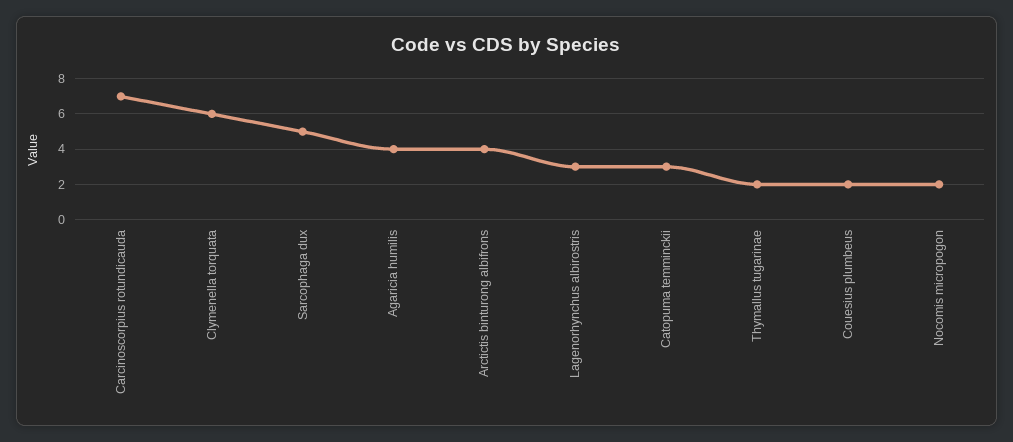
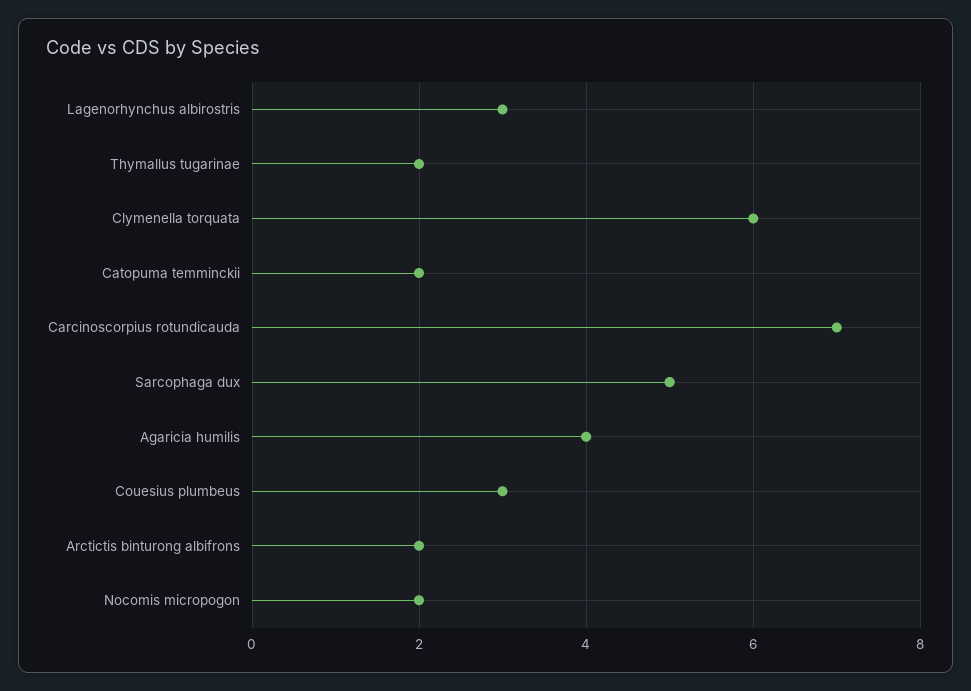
  {
    "Carcinoscorpius rotundicauda": 7,
    "Clymenella torquata": 6,
    "Sarcophaga dux": 5,
    "Agaricia humilis": 4,
-   "Arctictis binturong albifrons": 4,
+   "Arctictis binturong albifrons": 2,
    "Lagenorhynchus albirostris": 3,
-   "Catopuma temminckii": 3,
+   "Catopuma temminckii": 2,
    "Thymallus tugarinae": 2,
-   "Couesius plumbeus": 2,
+   "Couesius plumbeus": 3,
    "Nocomis micropogon": 2
  }

